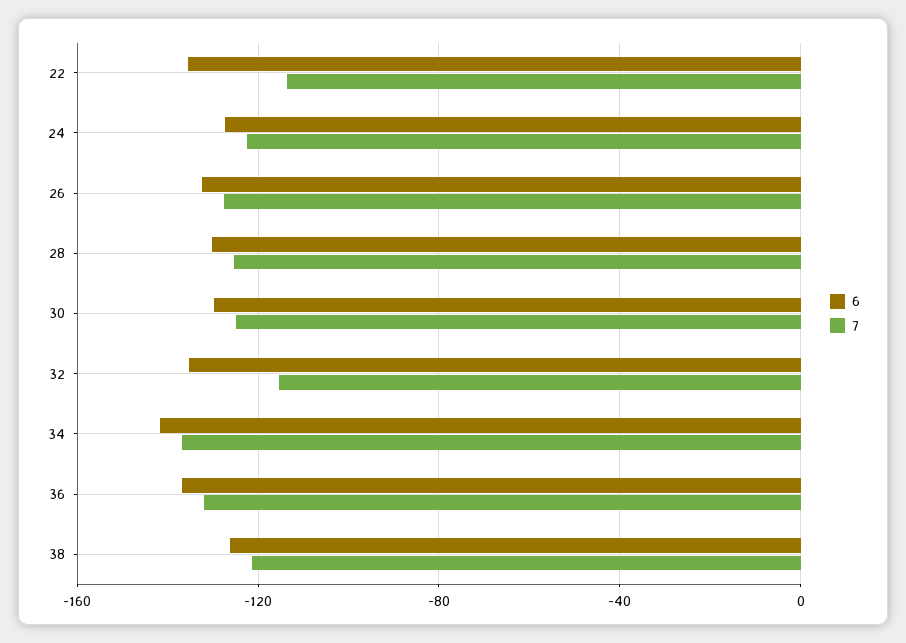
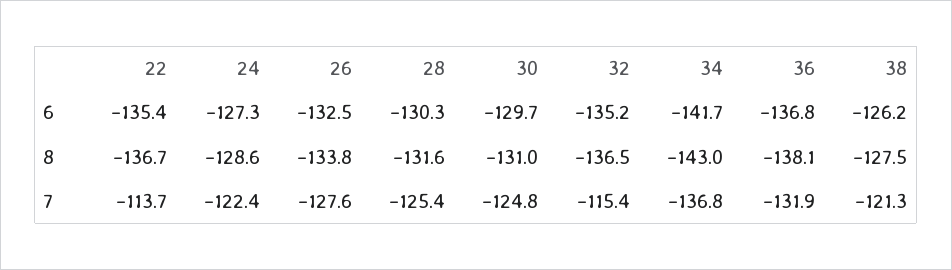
  {
    "6": {
      "22": -135.4,
      "24": -127.3,
      "26": -132.5,
      "28": -130.3,
      "30": -129.7,
      "32": -135.2,
      "34": -141.7,
      "36": -136.8,
      "38": -126.2
    },
    "7": {
      "22": -113.7,
      "24": -122.4,
      "26": -127.6,
      "28": -125.4,
      "30": -124.8,
      "32": -115.4,
      "34": -136.8,
      "36": -131.9,
      "38": -121.3
-   }
+   },
+   "8": {
+     "22": -136.7,
+     "24": -128.6,
+     "26": -133.8,
+     "28": -131.6,
+     "30": -131,
+     "32": -136.5,
+     "34": -143,
+     "36": -138.1,
+     "38": -127.5
+   }
  }

